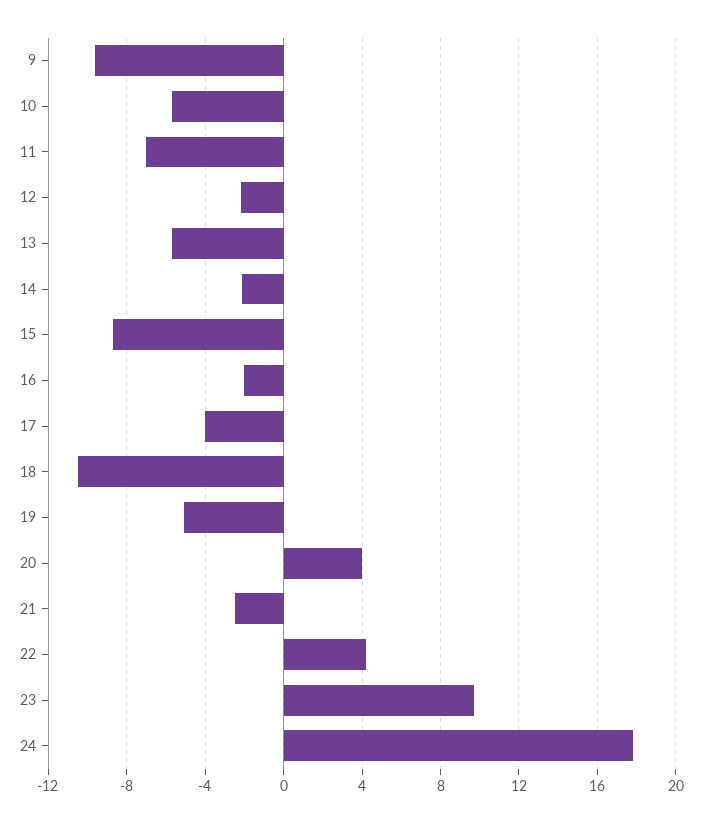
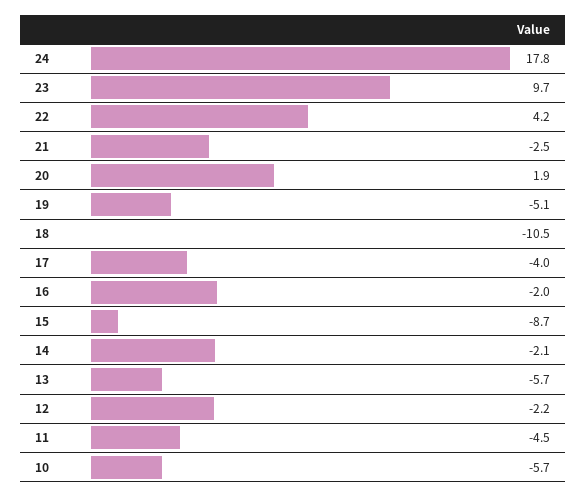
  {
-   "9": -9.5,
    "10": -5.7,
-   "11": -7,
+   "11": -4.5,
    "12": -2.2,
    "13": -5.7,
    "14": -2.1,
    "15": -8.7,
    "16": -2,
    "17": -4,
    "18": -10.5,
    "19": -5.1,
-   "20": 4,
+   "20": 1.9,
    "21": -2.5,
    "22": 4.2,
    "23": 9.7,
    "24": 17.8
  }

